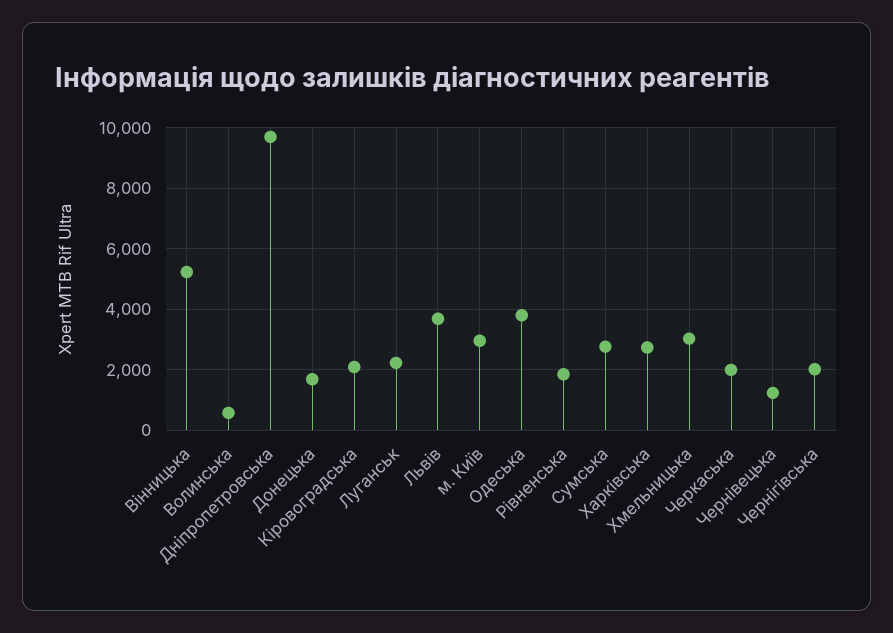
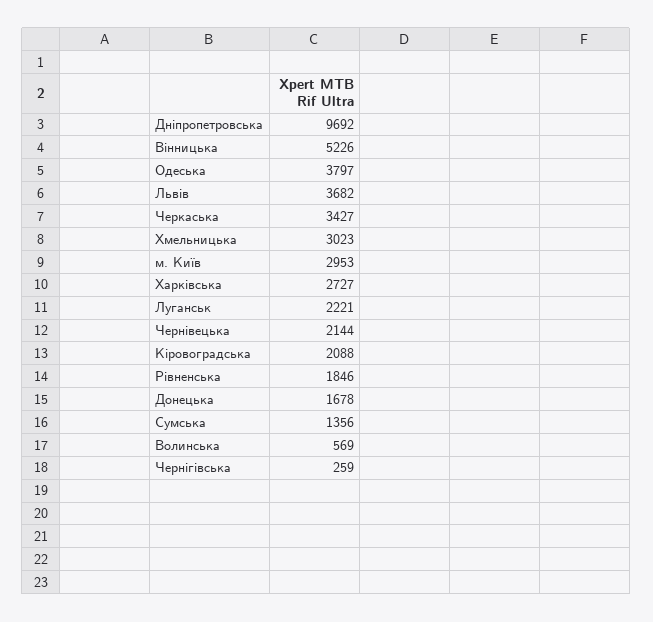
  {
    "Вінницька": 5226,
    "Волинська": 569,
    "Дніпропетровська": 9692,
    "Донецька": 1678,
    "Кіровоградська": 2088,
    "Луганськ": 2221,
    "Львів": 3682,
    "м. Київ": 2953,
    "Одеська": 3797,
    "Рівненська": 1846,
-   "Сумська": 2800,
+   "Сумська": 1356,
    "Харківська": 2727,
    "Хмельницька": 3023,
-   "Черкаська": 2000,
+   "Черкаська": 3427,
-   "Чернівецька": 1200,
+   "Чернівецька": 2144,
-   "Чернігівська": 2000
+   "Чернігівська": 259
  }

